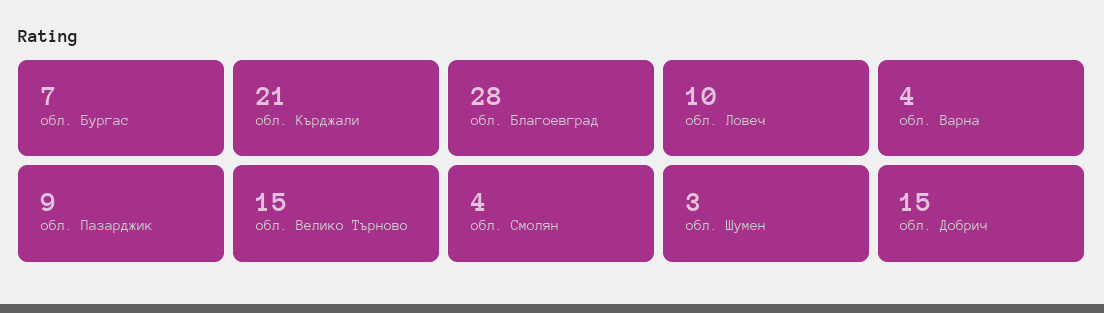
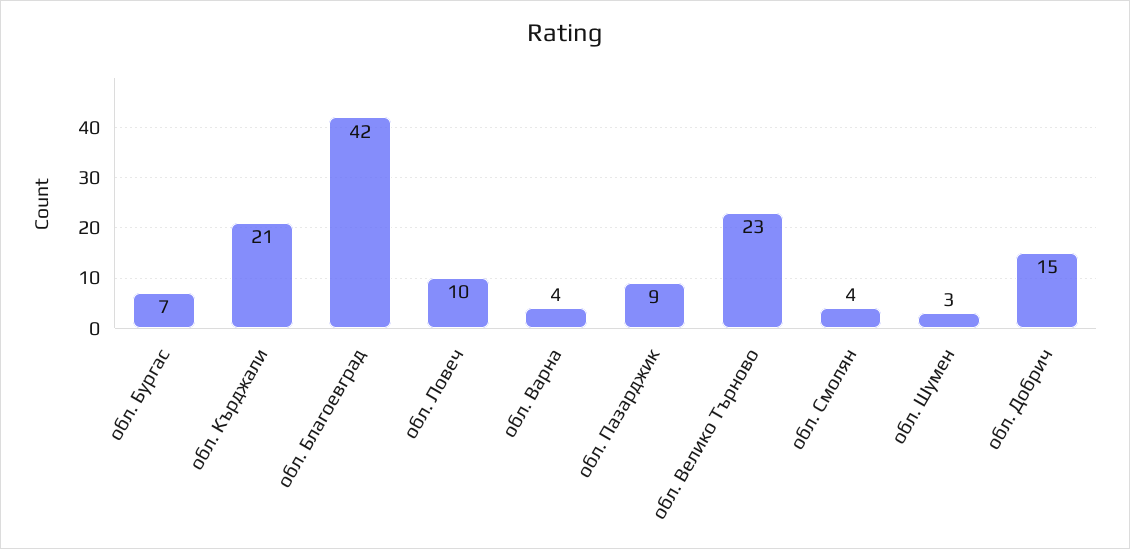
  {
    "обл. Бургас": 7,
    "обл. Кърджали": 21,
-   "обл. Благоевград": 28,
+   "обл. Благоевград": 42,
    "обл. Ловеч": 10,
    "обл. Варна": 4,
    "обл. Пазарджик": 9,
-   "обл. Велико Търново": 15,
+   "обл. Велико Търново": 23,
    "обл. Смолян": 4,
    "обл. Шумен": 3,
    "обл. Добрич": 15
  }

